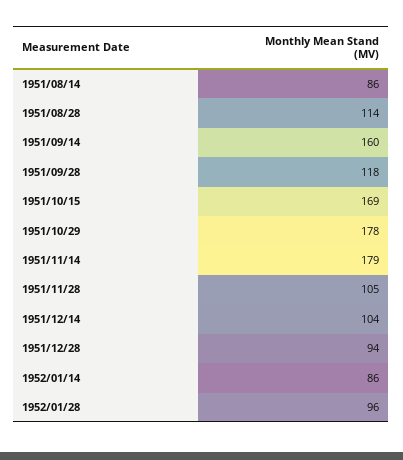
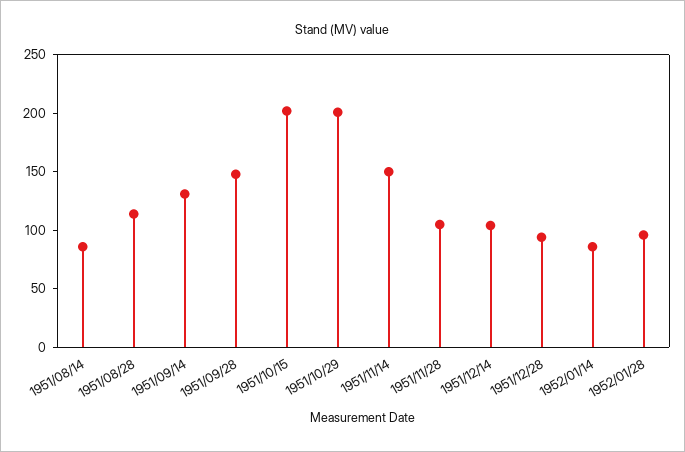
  {
    "1951/08/14": 86,
    "1951/08/28": 114,
-   "1951/09/14": 160,
+   "1951/09/14": 130,
-   "1951/09/28": 118,
+   "1951/09/28": 150,
-   "1951/10/15": 169,
+   "1951/10/15": 200,
-   "1951/10/29": 178,
+   "1951/10/29": 200,
-   "1951/11/14": 179,
+   "1951/11/14": 150,
    "1951/11/28": 105,
    "1951/12/14": 104,
    "1951/12/28": 94,
    "1952/01/14": 86,
    "1952/01/28": 96
  }

